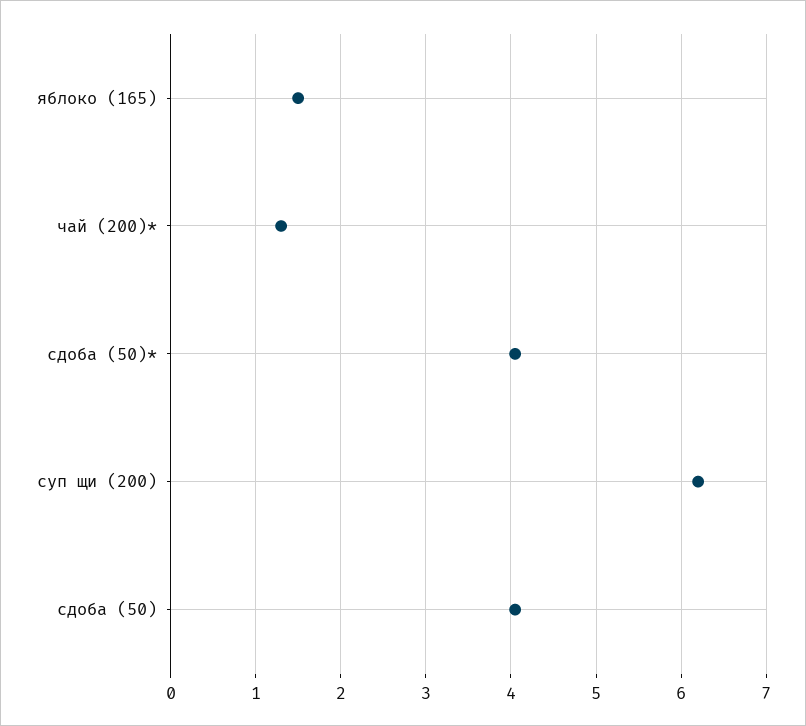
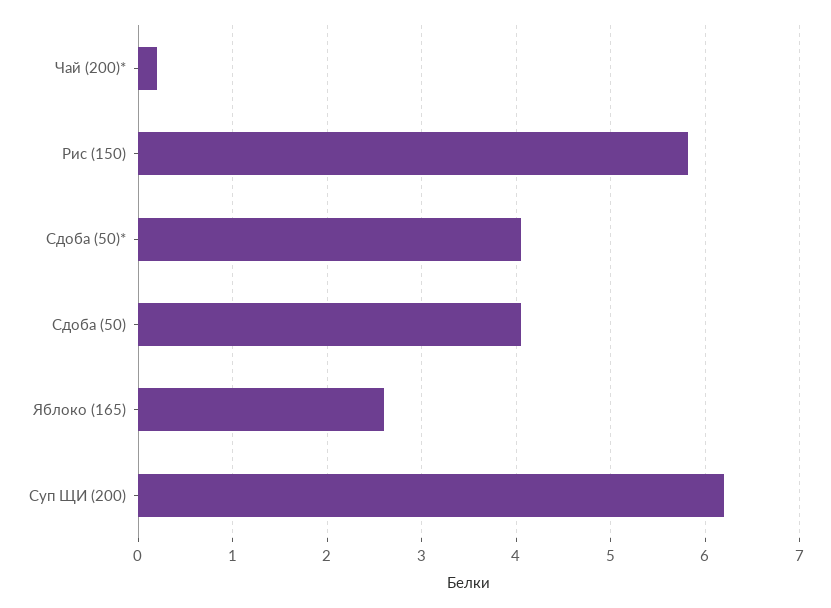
  {
-   "яблоко (165)": 1.5,
+   "яблоко (165)": 2.6,
-   "чай (200)*": 1.3,
+   "чай (200)*": 0.2,
    "сдоба (50)*": 4.1,
    "суп щи (200)": 6.2,
-   "сдоба (50)": 4.1
+   "сдоба (50)": 4.1,
+   "Рис (150)": 5.8
  }

